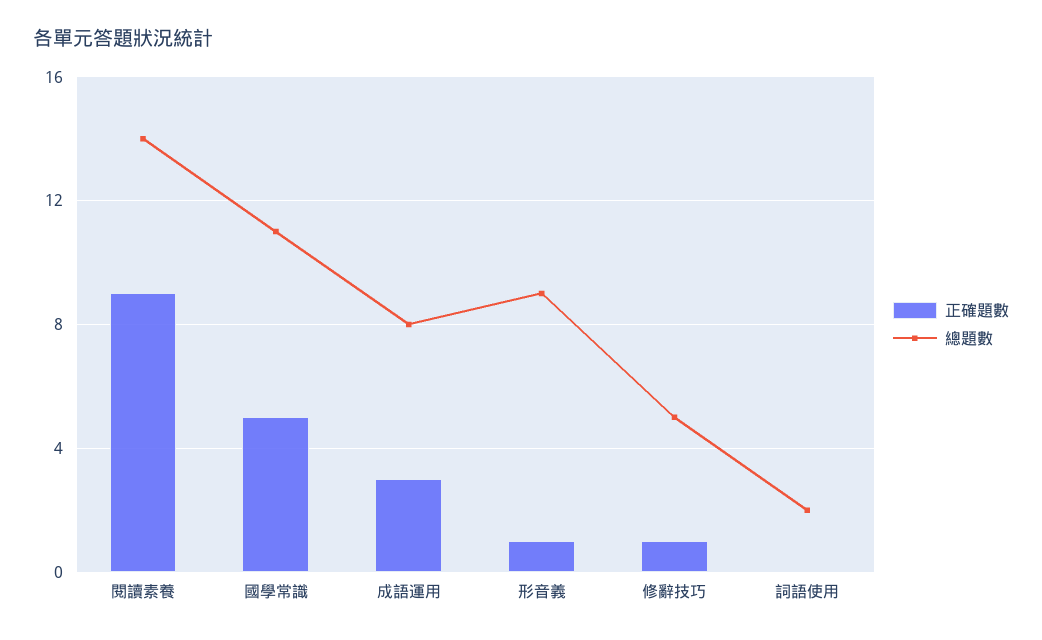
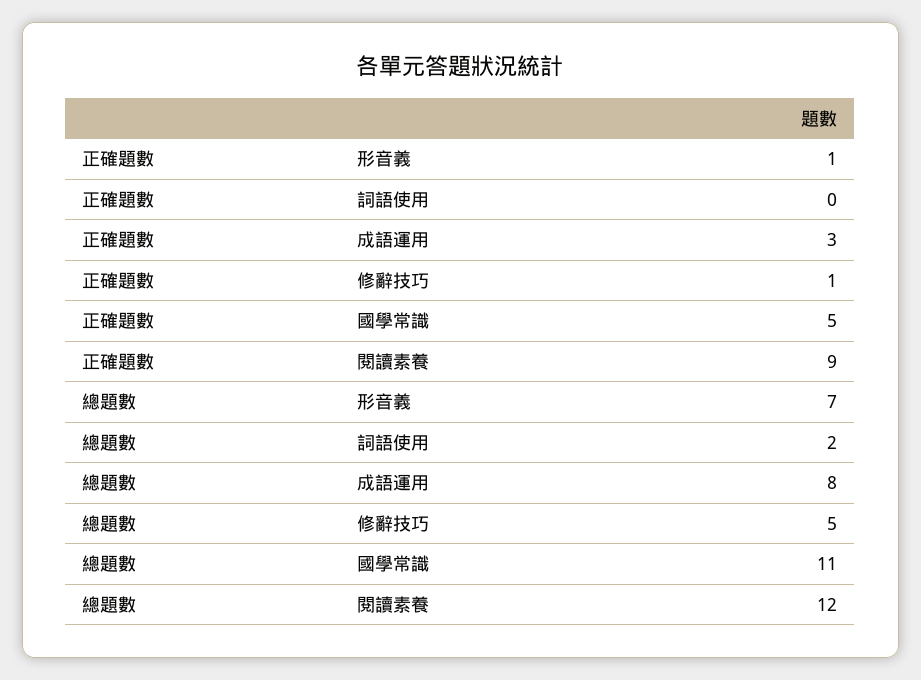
  {
    "正確題數": {
      "閱讀素養": 9,
      "國學常識": 5,
      "成語運用": 3,
      "形音義": 1,
      "修辭技巧": 1,
      "詞語使用": 0
    },
    "總題數": {
-     "閱讀素養": 14,
+     "閱讀素養": 12,
      "國學常識": 11,
      "成語運用": 8,
-     "形音義": 9,
+     "形音義": 7,
      "修辭技巧": 5,
      "詞語使用": 2
    }
  }

